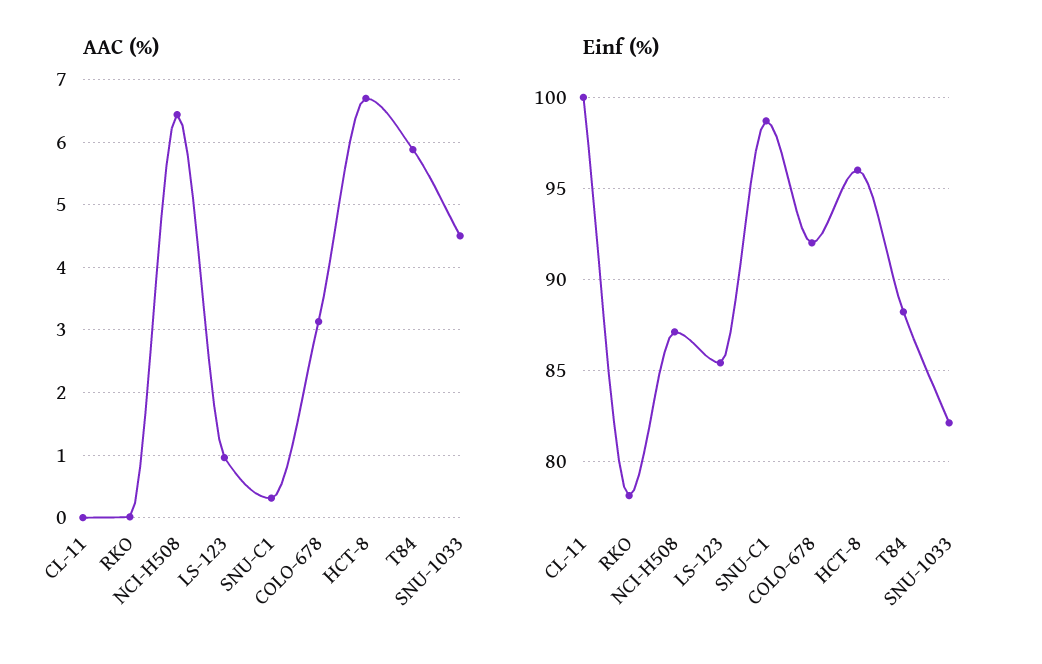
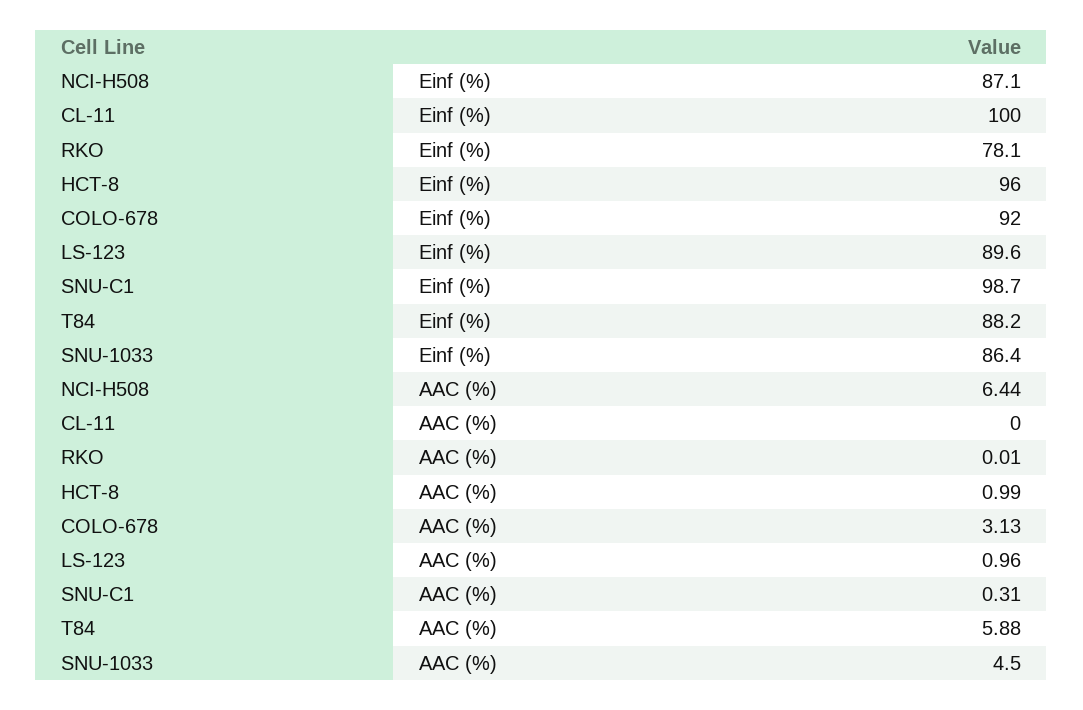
  {
    "AAC (%)": {
      "CL-11": 0,
      "RKO": 0.01,
      "NCI-H508": 6.44,
      "LS-123": 0.96,
      "SNU-C1": 0.31,
      "COLO-678": 3.13,
-     "HCT-8": 6.7,
+     "HCT-8": 0.99,
      "T84": 5.88,
      "SNU-1033": 4.5
    },
    "Einf (%)": {
      "CL-11": 100,
      "RKO": 78.1,
      "NCI-H508": 87.1,
-     "LS-123": 85.5,
+     "LS-123": 89.6,
      "SNU-C1": 98.7,
      "COLO-678": 92,
      "HCT-8": 96,
      "T84": 88.2,
-     "SNU-1033": 82
+     "SNU-1033": 86.4
    }
  }

